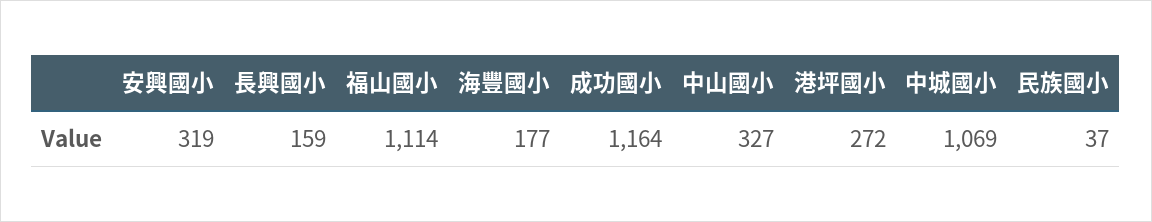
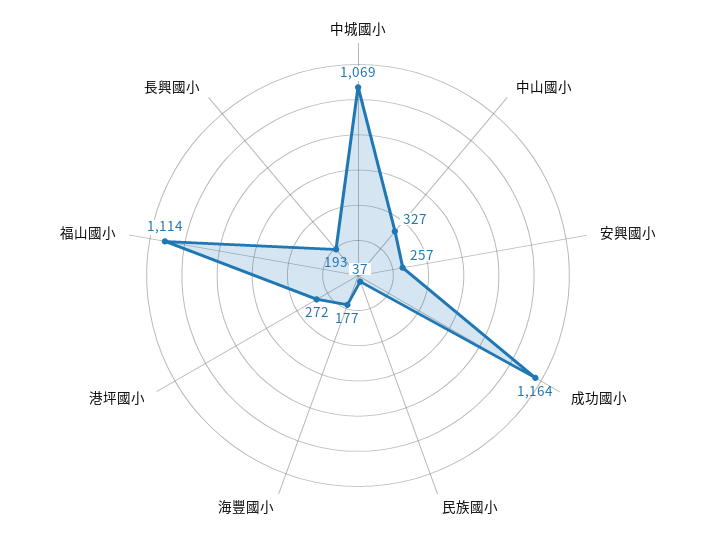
  {
-   "安興國小": 319,
+   "安興國小": 257,
-   "長興國小": 159,
+   "長興國小": 193,
    "福山國小": 1114,
    "海豐國小": 177,
    "成功國小": 1164,
    "中山國小": 327,
    "港坪國小": 272,
    "中城國小": 1069,
    "民族國小": 37
  }

